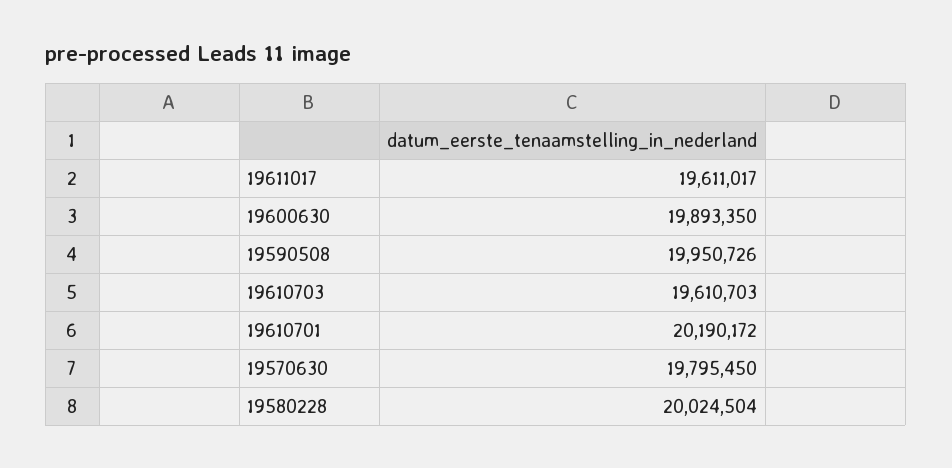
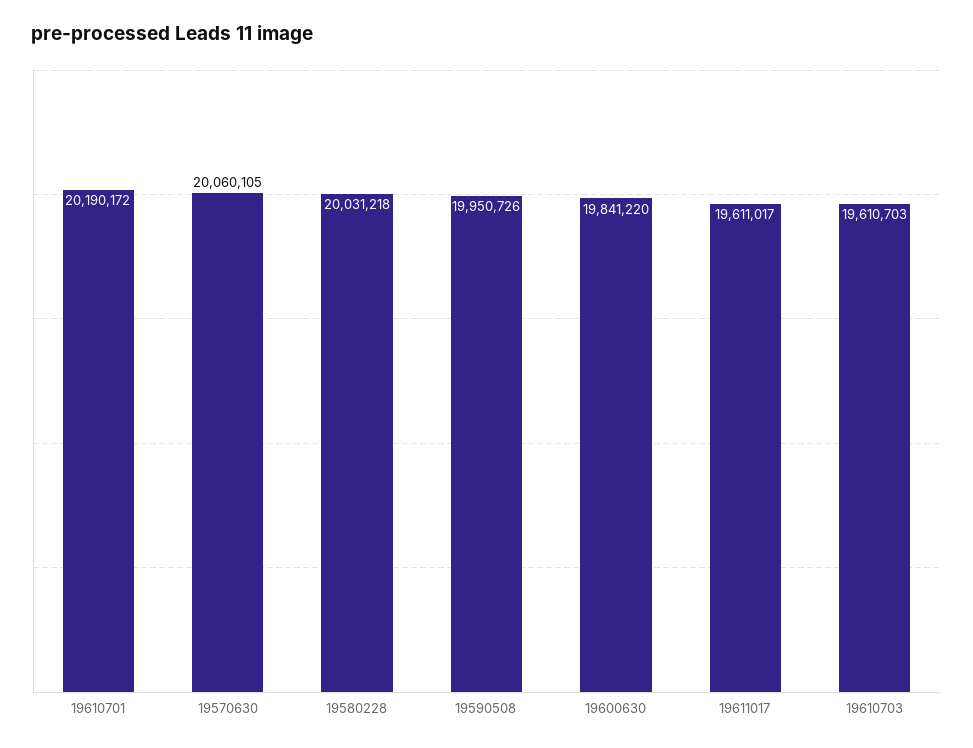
  {
    "19611017": 19611017,
-   "19600630": 19893350,
+   "19600630": 19841220,
    "19590508": 19950726,
    "19610703": 19610703,
    "19610701": 20190172,
-   "19570630": 19795450,
+   "19570630": 20060105,
-   "19580228": 20024504
+   "19580228": 20031218
  }

